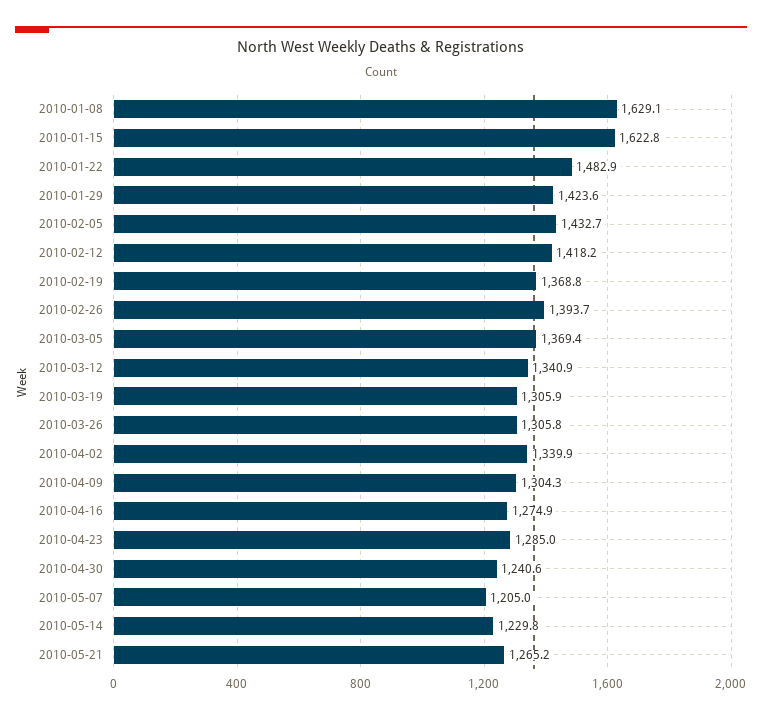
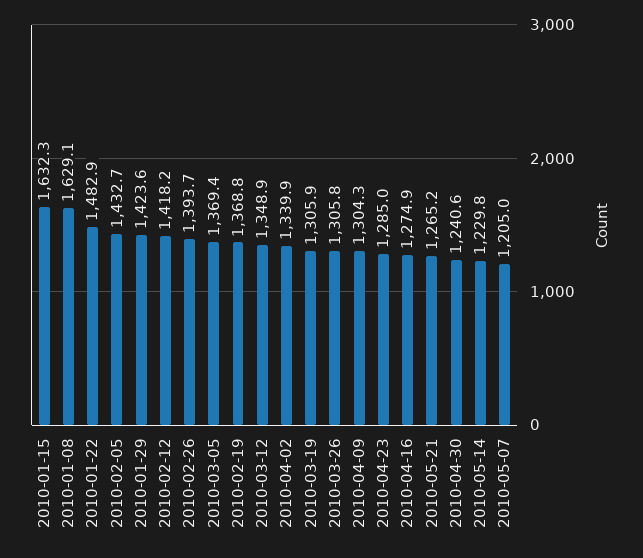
  {
    "2010-01-08": 1629.1,
-   "2010-01-15": 1622.8,
+   "2010-01-15": 1632.3,
    "2010-01-22": 1482.9,
    "2010-01-29": 1423.6,
    "2010-02-05": 1432.7,
    "2010-02-12": 1418.2,
    "2010-02-19": 1368.8,
    "2010-02-26": 1393.7,
    "2010-03-05": 1369.4,
-   "2010-03-12": 1340.9,
+   "2010-03-12": 1348.9,
    "2010-03-19": 1305.9,
    "2010-03-26": 1305.8,
    "2010-04-02": 1339.9,
    "2010-04-09": 1304.3,
    "2010-04-16": 1274.9,
    "2010-04-23": 1285,
    "2010-04-30": 1240.6,
    "2010-05-07": 1205,
    "2010-05-14": 1229.8,
    "2010-05-21": 1265.2
  }

